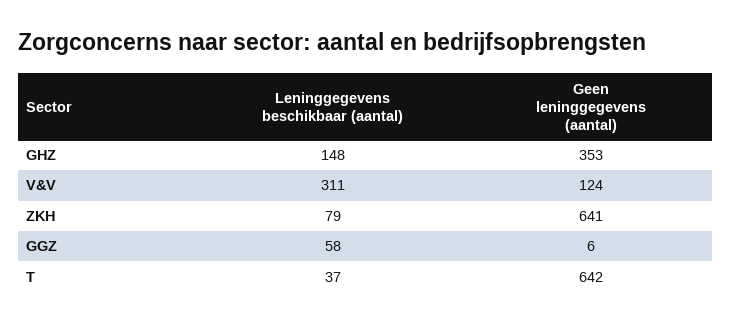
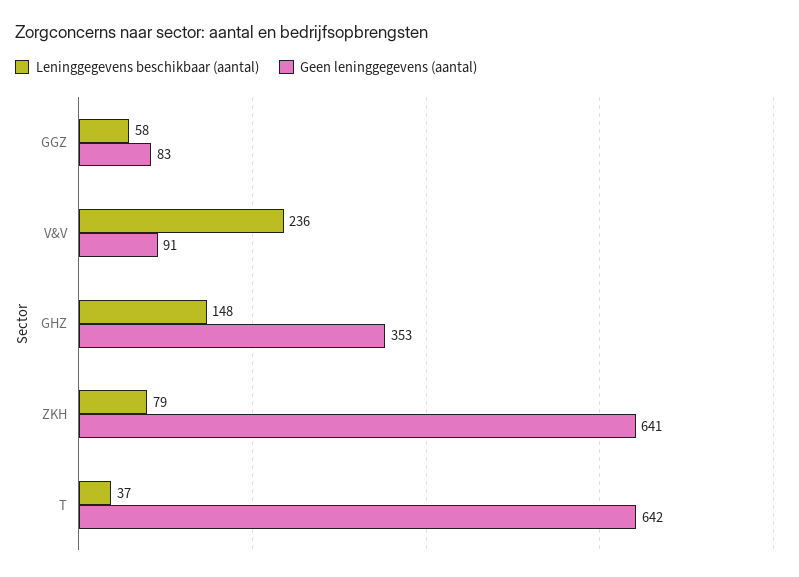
  {
    "Leninggegevens beschikbaar (aantal)": {
      "GHZ": 148,
-     "V&V": 311,
+     "V&V": 236,
      "ZKH": 79,
      "GGZ": 58,
      "T": 37
    },
    "Geen leninggegevens (aantal)": {
      "GHZ": 353,
-     "V&V": 124,
+     "V&V": 91,
      "ZKH": 641,
-     "GGZ": 6,
+     "GGZ": 83,
      "T": 642
    }
  }

